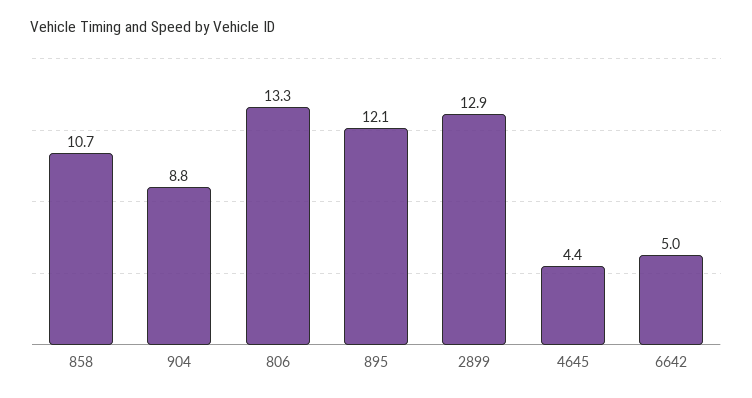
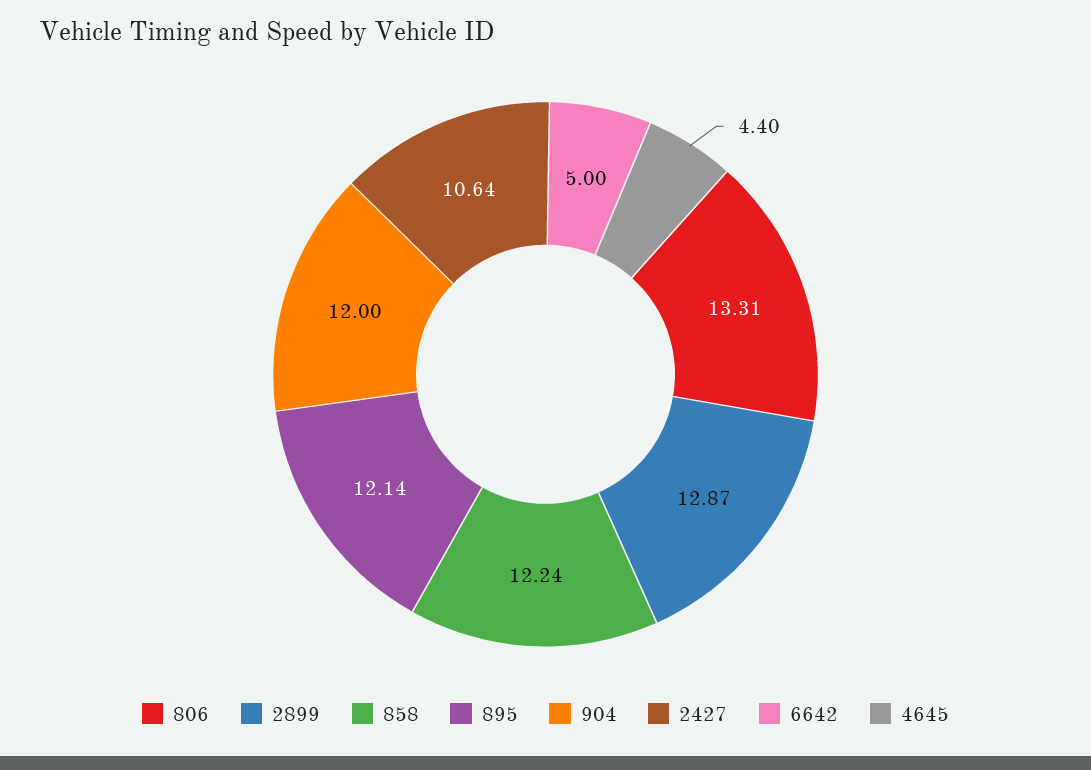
  {
-   "858": 10.7,
+   "858": 12.24,
-   "904": 8.8,
+   "904": 12,
    "806": 13.31,
    "895": 12.14,
    "2899": 12.87,
    "4645": 4.4,
-   "6642": 5
+   "6642": 5,
+   "2427": 10.64
  }

